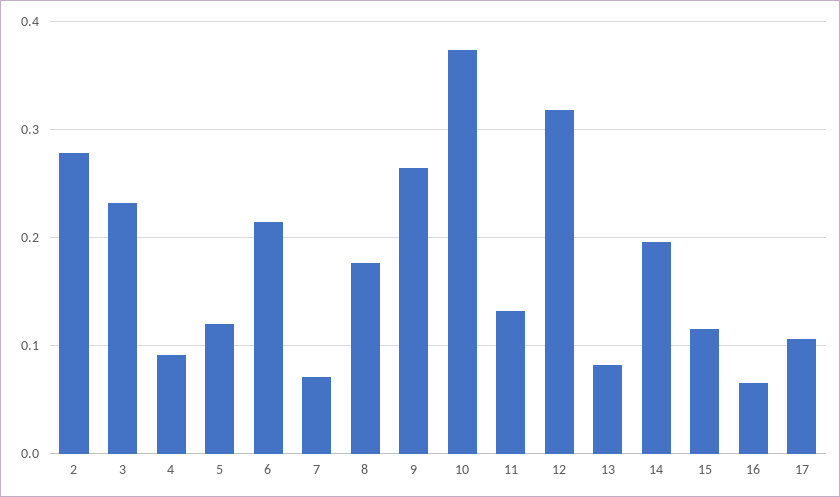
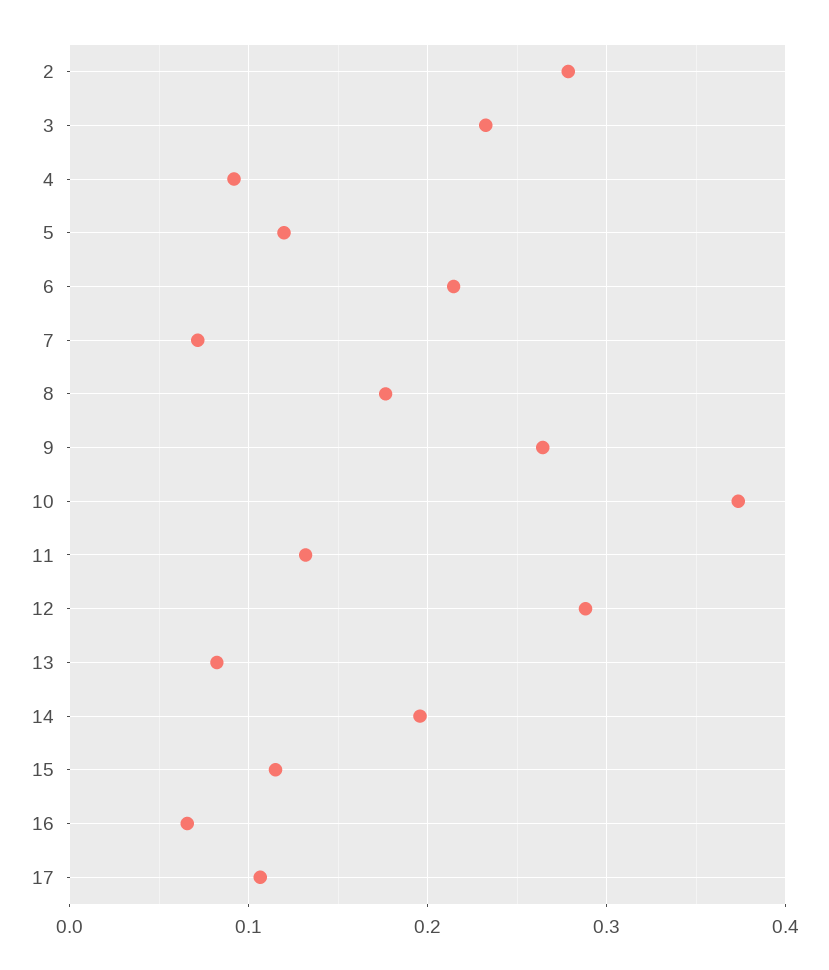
  {
    "2": 0.28,
    "3": 0.23,
    "4": 0.09,
    "5": 0.12,
    "6": 0.21,
    "7": 0.07,
    "8": 0.18,
    "9": 0.26,
    "10": 0.37,
    "11": 0.13,
-   "12": 0.32,
+   "12": 0.29,
    "13": 0.08,
    "14": 0.2,
    "15": 0.12,
    "16": 0.07,
    "17": 0.11
  }

